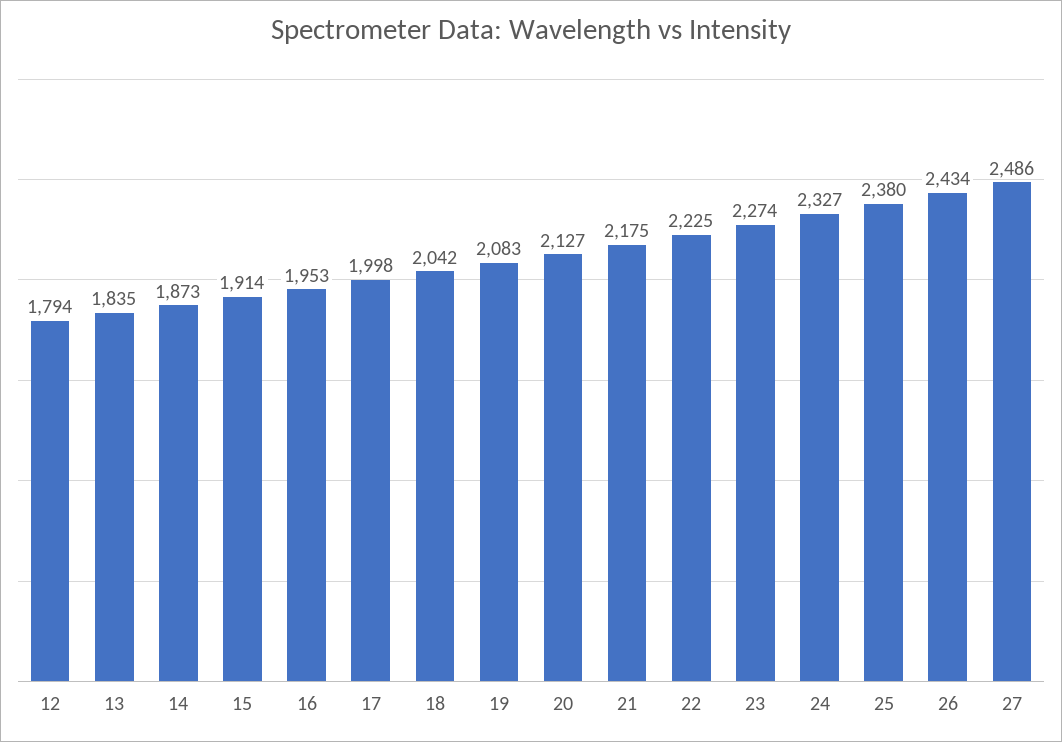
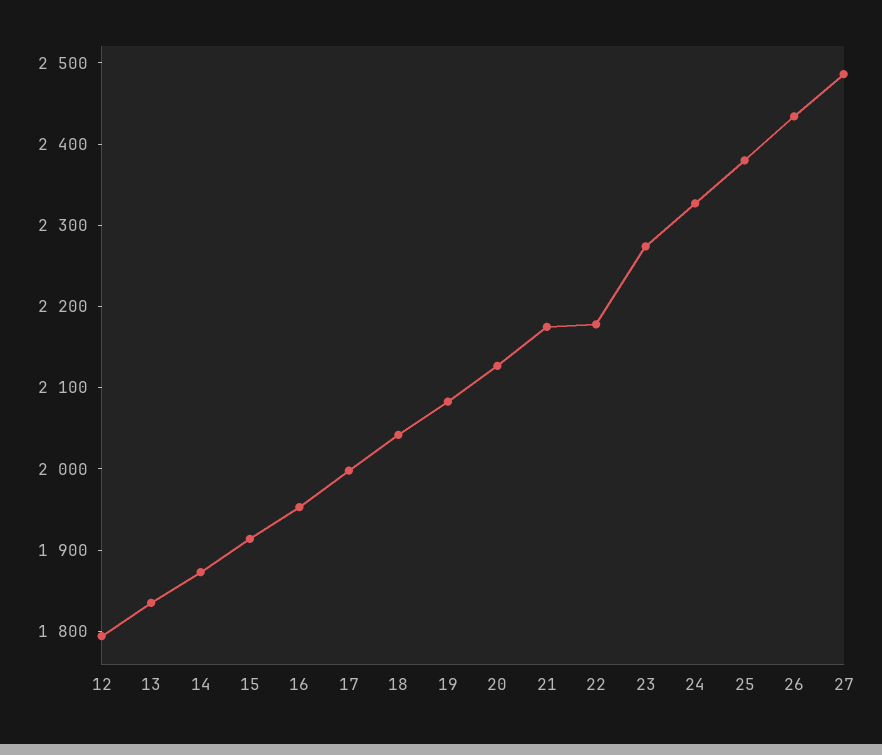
  {
    "12": 1794,
    "13": 1835,
    "14": 1873,
    "15": 1914,
    "16": 1953,
    "17": 1998,
    "18": 2042,
    "19": 2083,
    "20": 2127,
    "21": 2175,
-   "22": 2225,
+   "22": 2180,
    "23": 2274,
    "24": 2327,
    "25": 2380,
    "26": 2434,
    "27": 2486
  }

